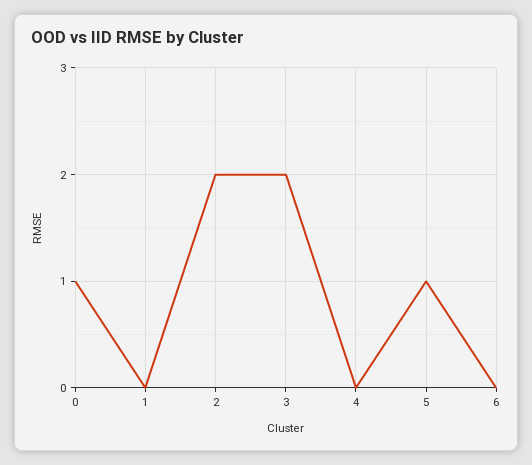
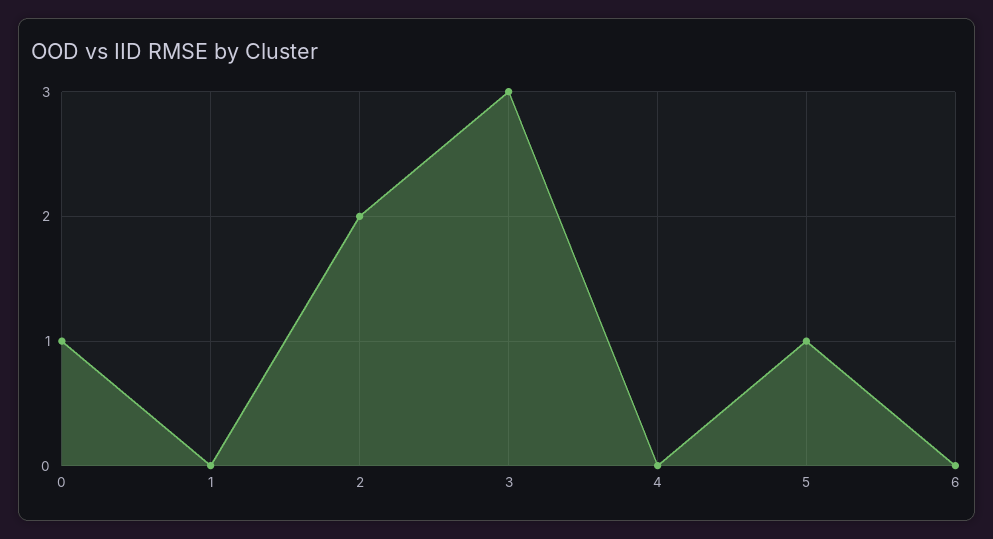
  {
    "0": 1,
    "1": 0,
    "2": 2,
-   "3": 2,
+   "3": 3,
    "4": 0,
    "5": 1,
    "6": 0
  }

